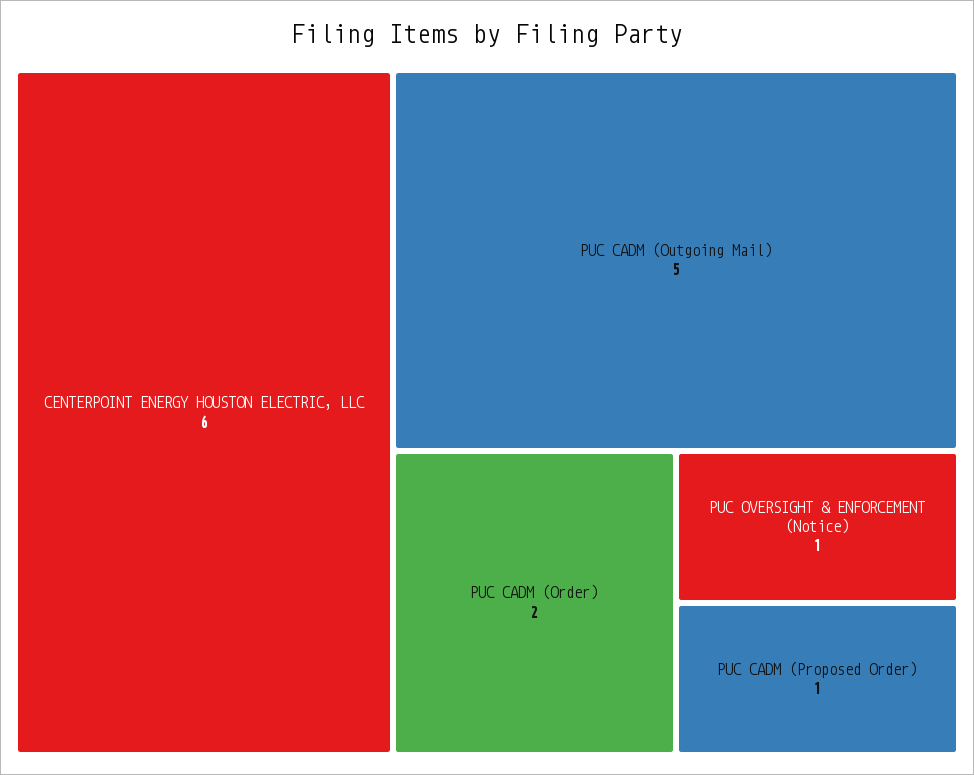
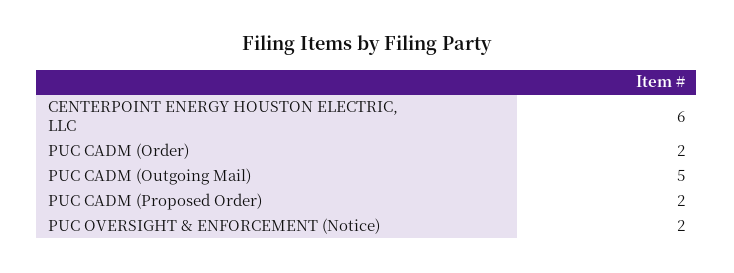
  {
    "CENTERPOINT ENERGY HOUSTON ELECTRIC, LLC": 6,
    "PUC CADM (Outgoing Mail)": 5,
    "PUC CADM (Order)": 2,
-   "PUC OVERSIGHT & ENFORCEMENT (Notice)": 1,
+   "PUC OVERSIGHT & ENFORCEMENT (Notice)": 2,
-   "PUC CADM (Proposed Order)": 1
+   "PUC CADM (Proposed Order)": 2
  }

